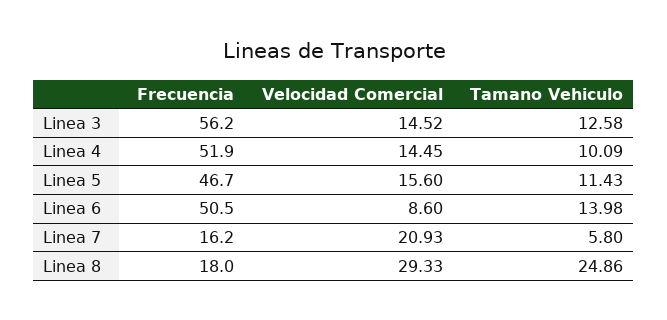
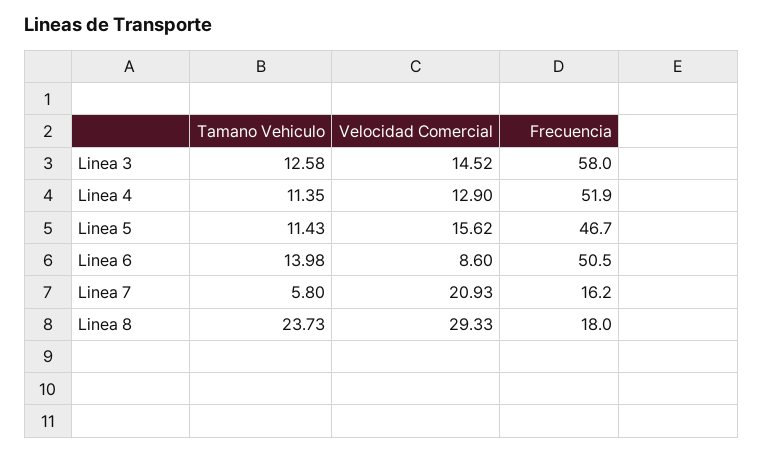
  {
    "Frecuencia": {
-     "Linea 3": 56.2,
+     "Linea 3": 58,
      "Linea 4": 51.9,
      "Linea 5": 46.7,
      "Linea 6": 50.5,
      "Linea 7": 16.2,
      "Linea 8": 18
    },
    "Velocidad Comercial": {
      "Linea 3": 14.52,
-     "Linea 4": 14.45,
+     "Linea 4": 12.9,
-     "Linea 5": 15.6,
+     "Linea 5": 15.62,
      "Linea 6": 8.6,
      "Linea 7": 20.93,
      "Linea 8": 29.33
    },
    "Tamano Vehiculo": {
      "Linea 3": 12.58,
-     "Linea 4": 10.09,
+     "Linea 4": 11.35,
      "Linea 5": 11.43,
      "Linea 6": 13.98,
      "Linea 7": 5.8,
-     "Linea 8": 24.86
+     "Linea 8": 23.73
    }
  }

